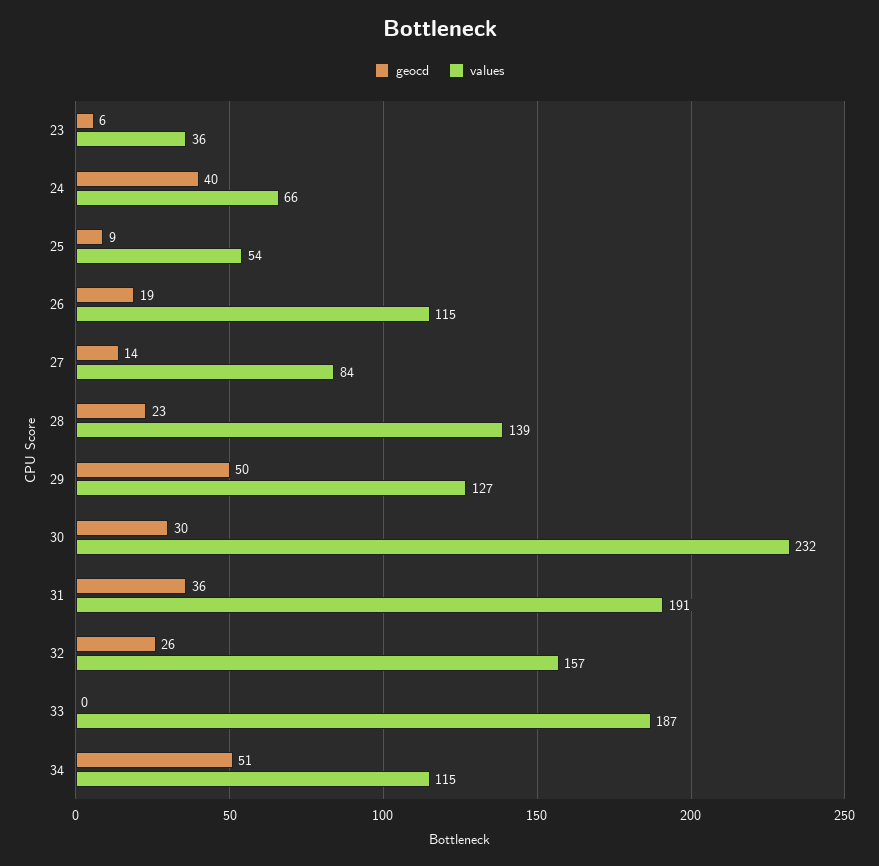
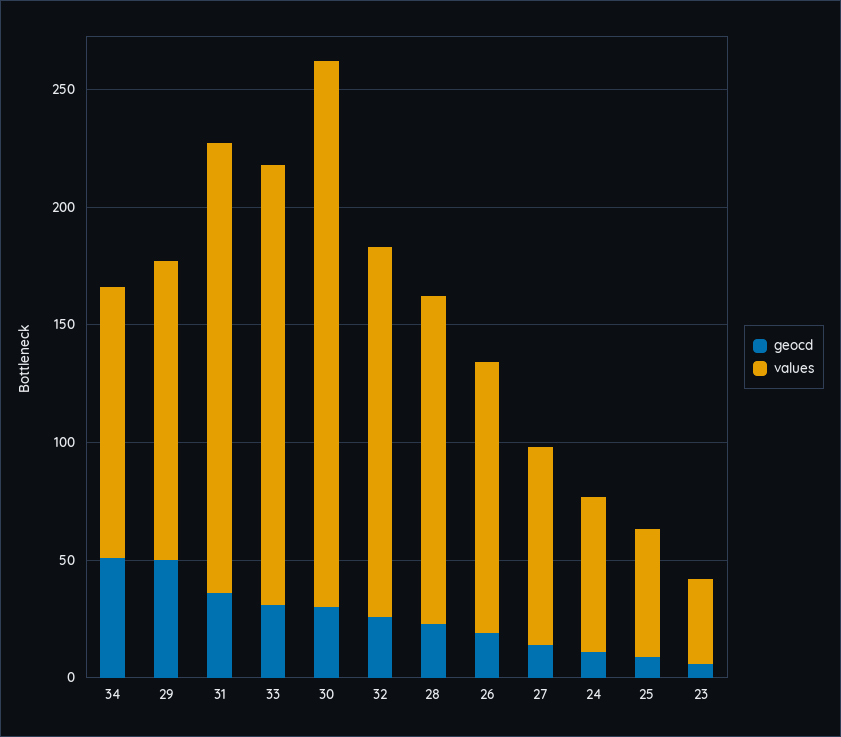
  {
    "geocd": {
      "23": 6,
-     "24": 40,
+     "24": 10,
      "25": 9,
      "26": 19,
      "27": 14,
      "28": 23,
      "29": 50,
      "30": 30,
      "31": 36,
      "32": 26,
-     "33": 0,
+     "33": 30,
      "34": 51
    },
    "values": {
      "23": 36,
      "24": 66,
      "25": 54,
      "26": 115,
      "27": 84,
      "28": 139,
      "29": 127,
      "30": 232,
      "31": 191,
      "32": 157,
      "33": 187,
      "34": 115
    }
  }

